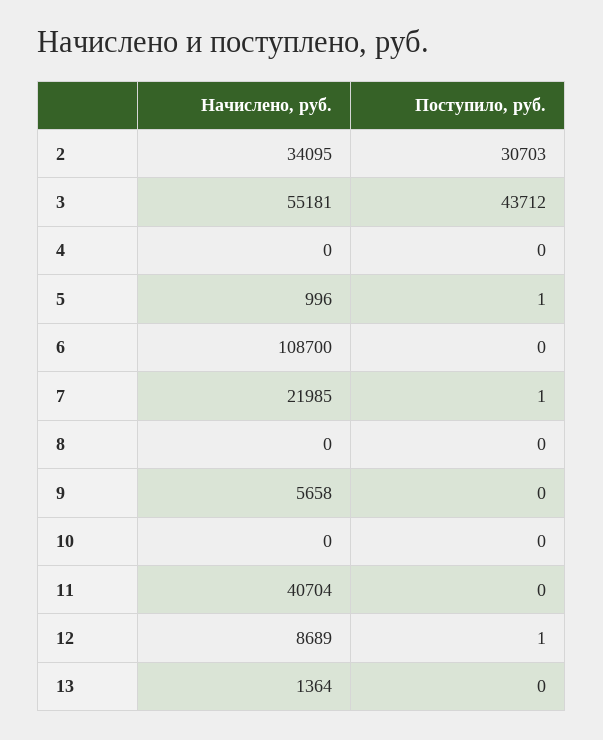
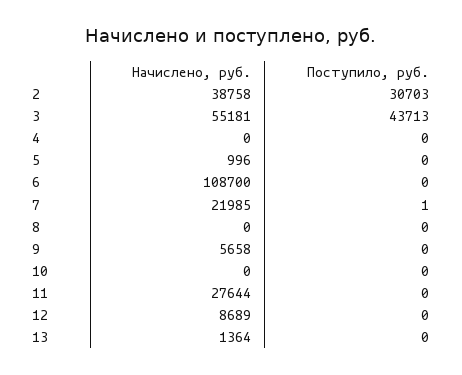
  {
    "Начислено, руб.": {
-     "2": 34095,
+     "2": 38758,
      "3": 55181,
      "4": 0,
      "5": 996,
      "6": 108700,
      "7": 21985,
      "8": 0,
      "9": 5658,
      "10": 0,
-     "11": 40704,
+     "11": 27644,
      "12": 8689,
      "13": 1364
    },
    "Поступило, руб.": {
      "2": 30703,
-     "3": 43712,
+     "3": 43713,
      "4": 0,
-     "5": 1,
+     "5": 0,
      "6": 0,
      "7": 1,
      "8": 0,
      "9": 0,
      "10": 0,
      "11": 0,
-     "12": 1,
+     "12": 0,
      "13": 0
    }
  }

